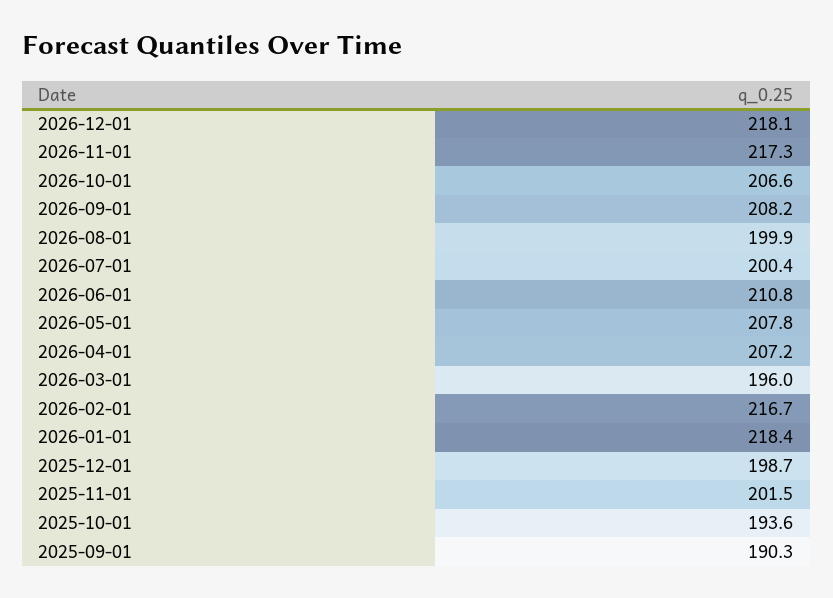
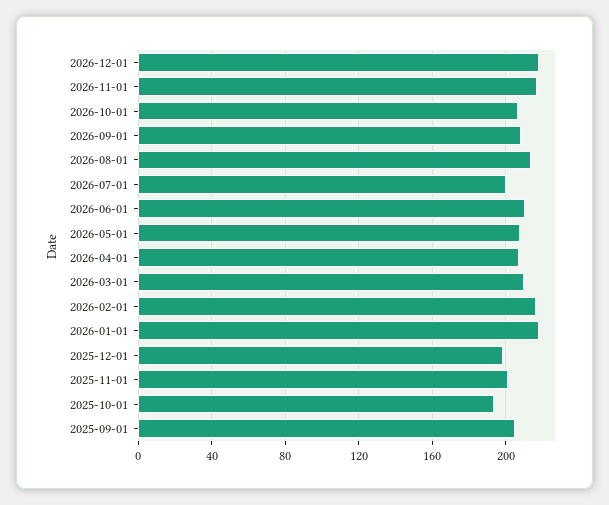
  {
    "2026-12-01": 218.1,
    "2026-11-01": 217.3,
    "2026-10-01": 206.6,
    "2026-09-01": 208.2,
-   "2026-08-01": 199.9,
+   "2026-08-01": 215,
    "2026-07-01": 200.4,
    "2026-06-01": 210.8,
    "2026-05-01": 207.8,
    "2026-04-01": 207.2,
-   "2026-03-01": 196,
+   "2026-03-01": 210,
    "2026-02-01": 216.7,
    "2026-01-01": 218.4,
    "2025-12-01": 198.7,
    "2025-11-01": 201.5,
    "2025-10-01": 193.6,
-   "2025-09-01": 190.3
+   "2025-09-01": 205
  }

